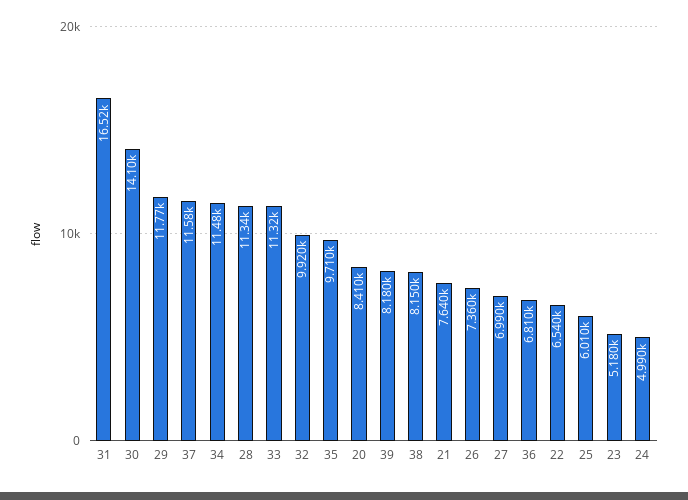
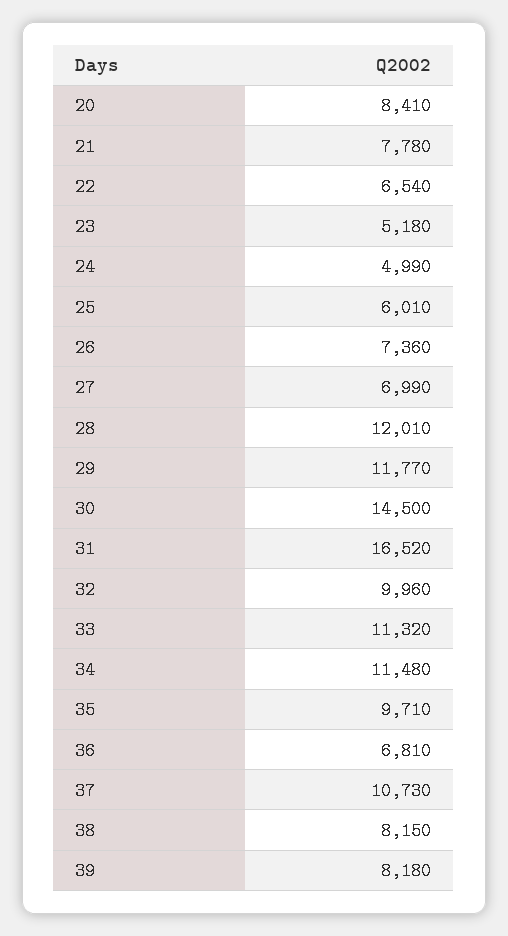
  {
    "31": 16520,
-   "30": 14100,
+   "30": 14500,
    "29": 11770,
-   "37": 11580,
+   "37": 10730,
    "34": 11480,
-   "28": 11340,
+   "28": 12010,
    "33": 11320,
-   "32": 9920,
+   "32": 9960,
    "35": 9710,
    "20": 8410,
    "39": 8180,
    "38": 8150,
-   "21": 7640,
+   "21": 7780,
    "26": 7360,
    "27": 6990,
    "36": 6810,
    "22": 6540,
    "25": 6010,
    "23": 5180,
    "24": 4990
  }

